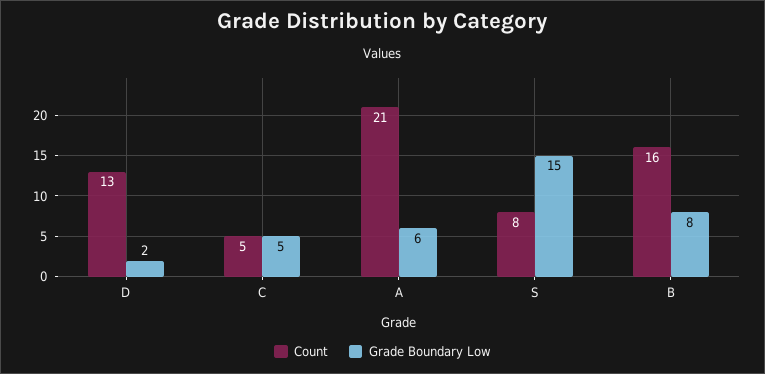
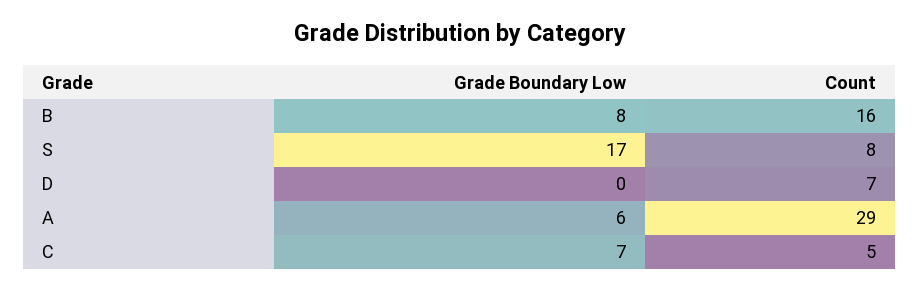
  {
    "Count": {
-     "D": 13,
+     "D": 7,
      "C": 5,
-     "A": 21,
+     "A": 29,
      "S": 8,
      "B": 16
    },
    "Grade Boundary Low": {
-     "D": 2,
+     "D": 0,
-     "C": 5,
+     "C": 7,
      "A": 6,
-     "S": 15,
+     "S": 17,
      "B": 8
    }
  }

